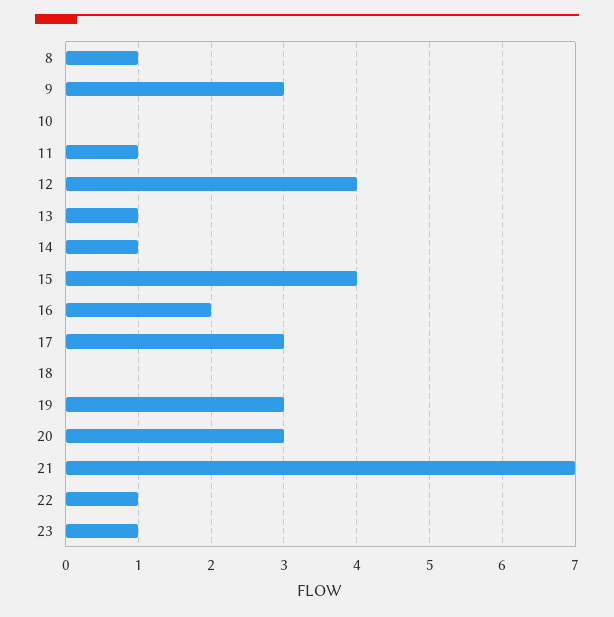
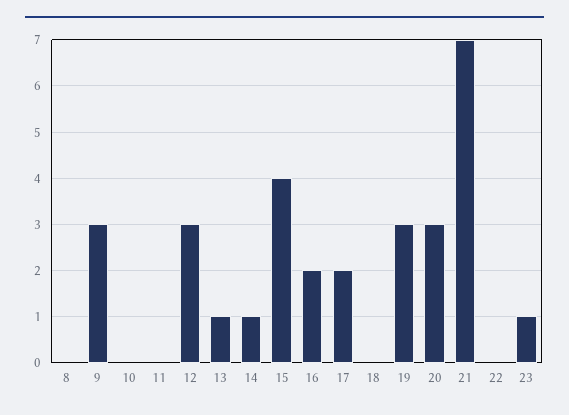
  {
-   "8": 1,
+   "8": 0,
    "9": 3,
    "10": 0,
-   "11": 1,
+   "11": 0,
-   "12": 4,
+   "12": 3,
    "13": 1,
    "14": 1,
    "15": 4,
    "16": 2,
-   "17": 3,
+   "17": 2,
    "18": 0,
    "19": 3,
    "20": 3,
    "21": 7,
-   "22": 1,
+   "22": 0,
    "23": 1
  }

